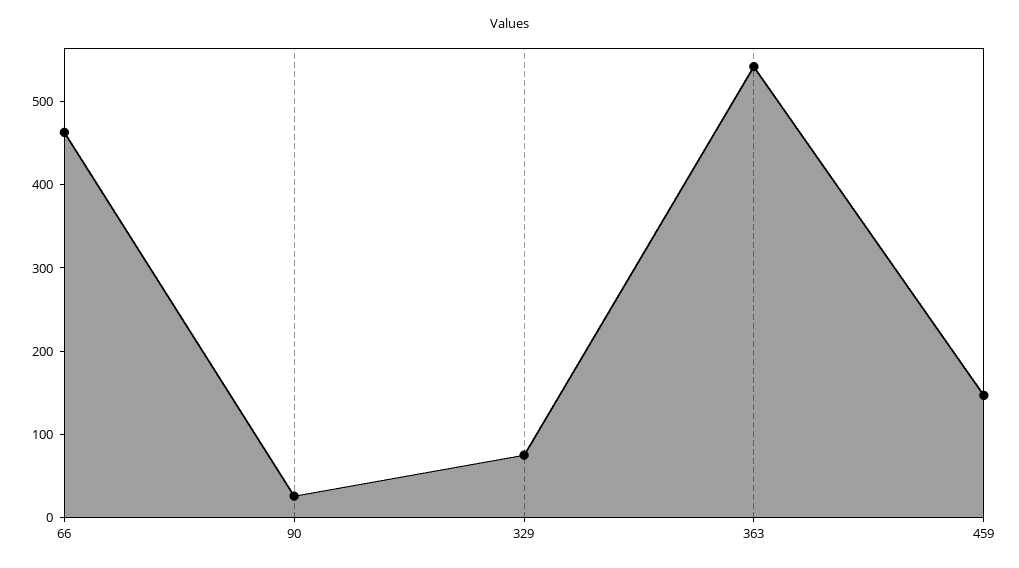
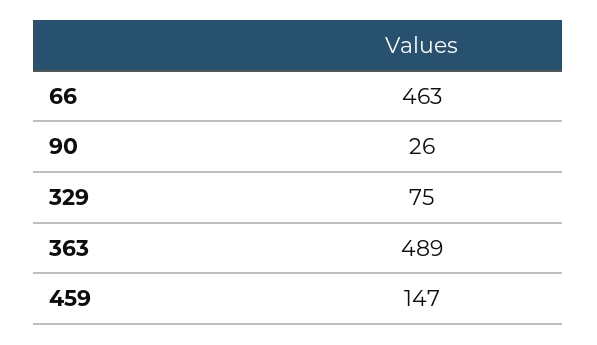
  {
    "66": 463,
    "90": 26,
    "329": 75,
-   "363": 540,
+   "363": 489,
    "459": 147
  }

